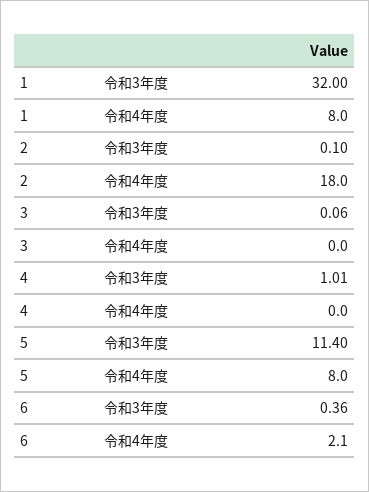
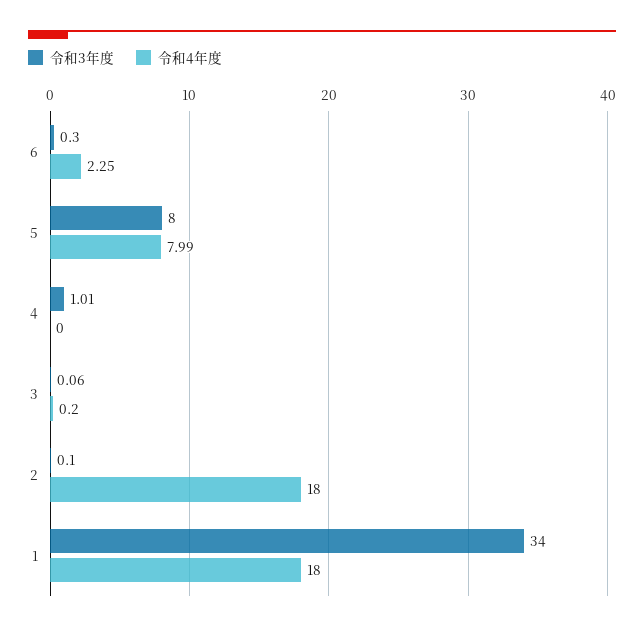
  {
    "令和3年度": {
-     "1": 32,
+     "1": 34,
      "2": 0.1,
      "3": 0.06,
      "4": 1.01,
-     "5": 11.4,
+     "5": 8,
-     "6": 0.36
+     "6": 0.3
    },
    "令和4年度": {
-     "1": 8,
+     "1": 18,
      "2": 18,
-     "3": 0,
+     "3": 0.2,
      "4": 0,
-     "5": 8,
+     "5": 7.99,
-     "6": 2.1
+     "6": 2.25
    }
  }

